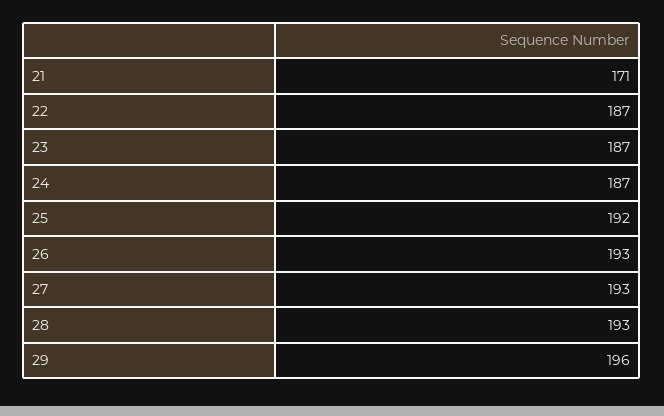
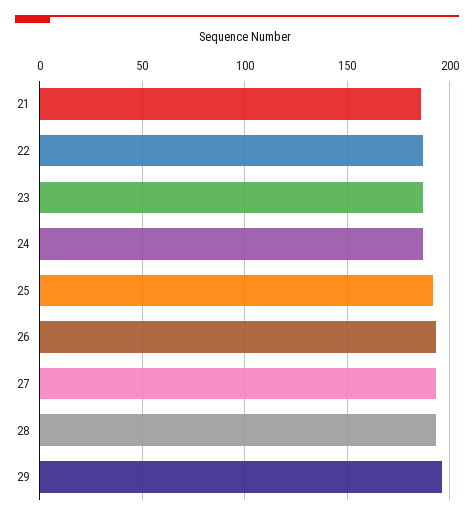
  {
-   "21": 171,
+   "21": 185,
    "22": 187,
    "23": 187,
    "24": 187,
    "25": 192,
    "26": 193,
    "27": 193,
    "28": 193,
    "29": 196
  }

